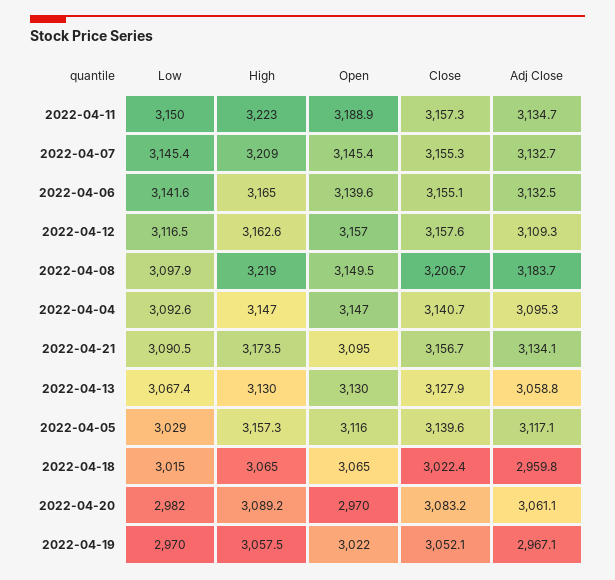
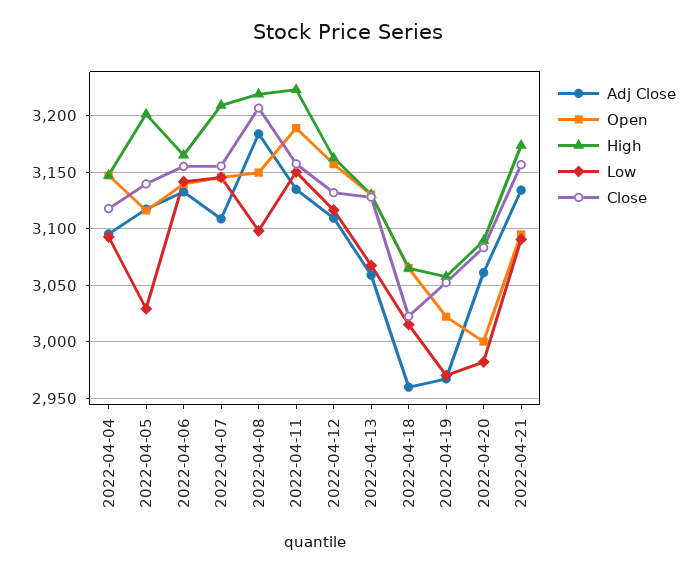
  {
    "Low": {
      "2022-04-11": 3150,
      "2022-04-07": 3145.4,
      "2022-04-06": 3141.6,
      "2022-04-12": 3116.5,
      "2022-04-08": 3097.9,
      "2022-04-04": 3092.6,
      "2022-04-21": 3090.5,
      "2022-04-13": 3067.4,
      "2022-04-05": 3029,
      "2022-04-18": 3015,
      "2022-04-20": 2982,
      "2022-04-19": 2970
    },
    "High": {
      "2022-04-11": 3223,
      "2022-04-07": 3209,
      "2022-04-06": 3165,
      "2022-04-12": 3162.6,
      "2022-04-08": 3219,
      "2022-04-04": 3147,
      "2022-04-21": 3173.5,
      "2022-04-13": 3130,
-     "2022-04-05": 3157.3,
+     "2022-04-05": 3200,
      "2022-04-18": 3065,
      "2022-04-20": 3089.2,
      "2022-04-19": 3057.5
    },
    "Open": {
      "2022-04-11": 3188.9,
      "2022-04-07": 3145.4,
      "2022-04-06": 3139.6,
      "2022-04-12": 3157,
      "2022-04-08": 3149.5,
      "2022-04-04": 3147,
      "2022-04-21": 3095,
      "2022-04-13": 3130,
      "2022-04-05": 3116,
      "2022-04-18": 3065,
-     "2022-04-20": 2970,
+     "2022-04-20": 3000,
      "2022-04-19": 3022
    },
    "Close": {
      "2022-04-11": 3157.3,
      "2022-04-07": 3155.3,
      "2022-04-06": 3155.1,
-     "2022-04-12": 3157.6,
+     "2022-04-12": 3130,
      "2022-04-08": 3206.7,
-     "2022-04-04": 3140.7,
+     "2022-04-04": 3120,
      "2022-04-21": 3156.7,
      "2022-04-13": 3127.9,
      "2022-04-05": 3139.6,
      "2022-04-18": 3022.4,
      "2022-04-20": 3083.2,
      "2022-04-19": 3052.1
    },
    "Adj Close": {
      "2022-04-11": 3134.7,
-     "2022-04-07": 3132.7,
+     "2022-04-07": 3110,
      "2022-04-06": 3132.5,
      "2022-04-12": 3109.3,
      "2022-04-08": 3183.7,
      "2022-04-04": 3095.3,
      "2022-04-21": 3134.1,
      "2022-04-13": 3058.8,
      "2022-04-05": 3117.1,
      "2022-04-18": 2959.8,
      "2022-04-20": 3061.1,
      "2022-04-19": 2967.1
    }
  }

